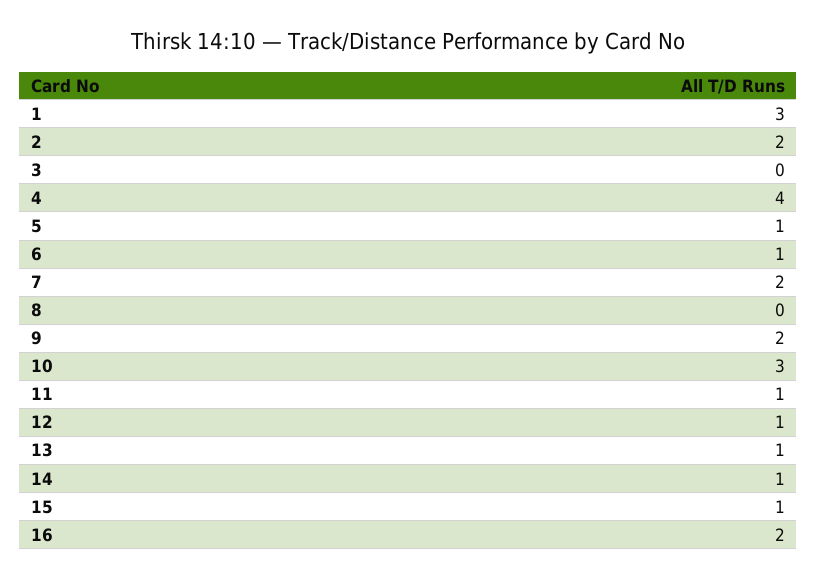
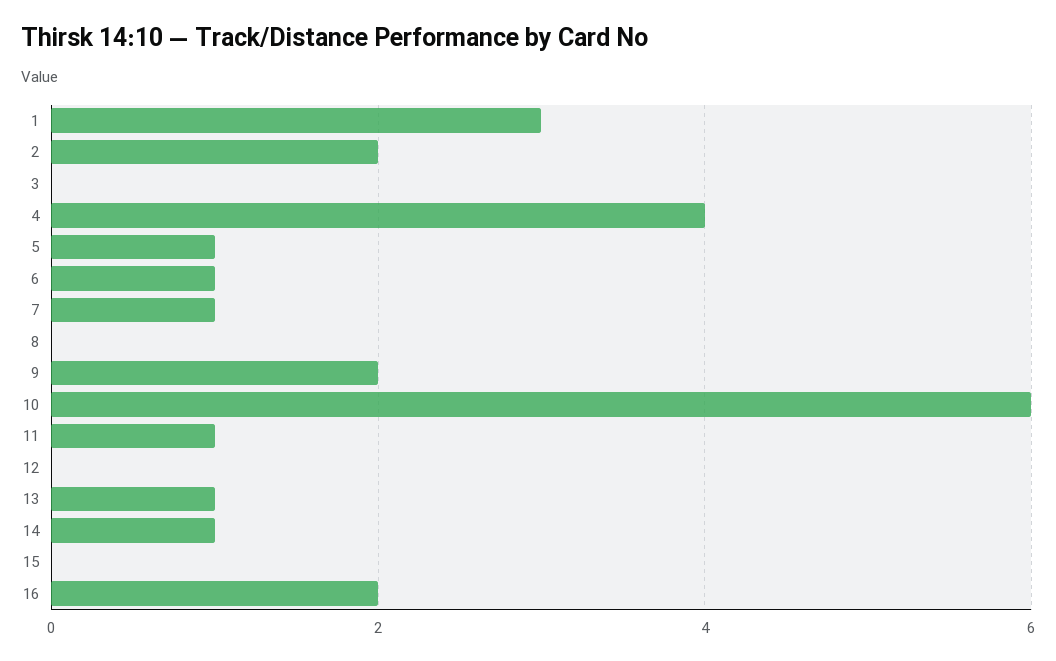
  {
    "1": 3,
    "2": 2,
    "3": 0,
    "4": 4,
    "5": 1,
    "6": 1,
-   "7": 2,
+   "7": 1,
    "8": 0,
    "9": 2,
-   "10": 3,
+   "10": 6,
    "11": 1,
-   "12": 1,
+   "12": 0,
    "13": 1,
    "14": 1,
-   "15": 1,
+   "15": 0,
    "16": 2
  }

